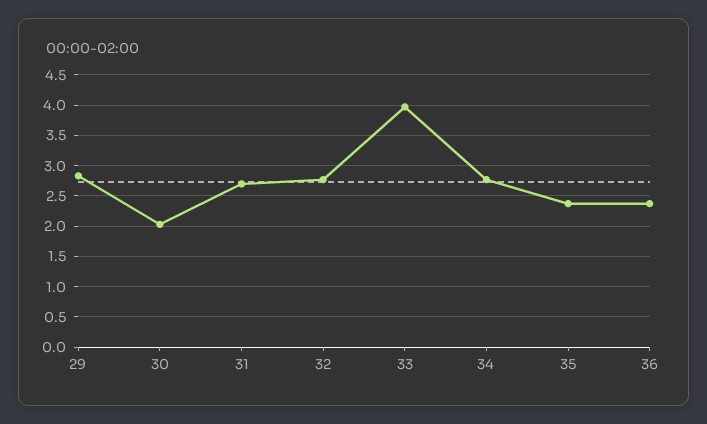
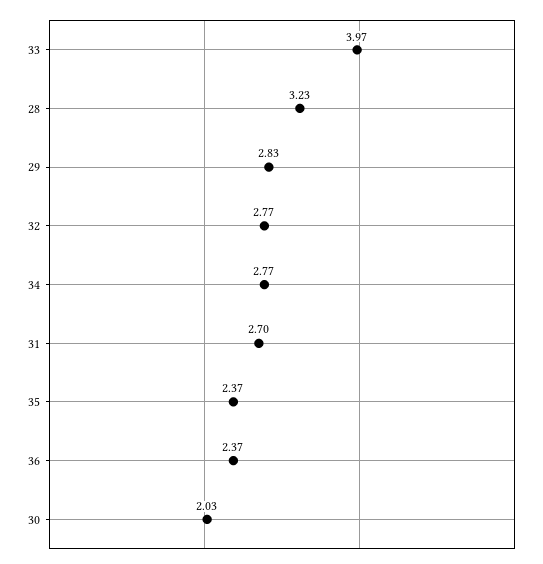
  {
    "29": 2.83,
    "30": 2.03,
    "31": 2.7,
    "32": 2.77,
    "33": 3.97,
    "34": 2.77,
    "35": 2.37,
-   "36": 2.37
+   "36": 2.37,
+   "28": 3.23
  }

